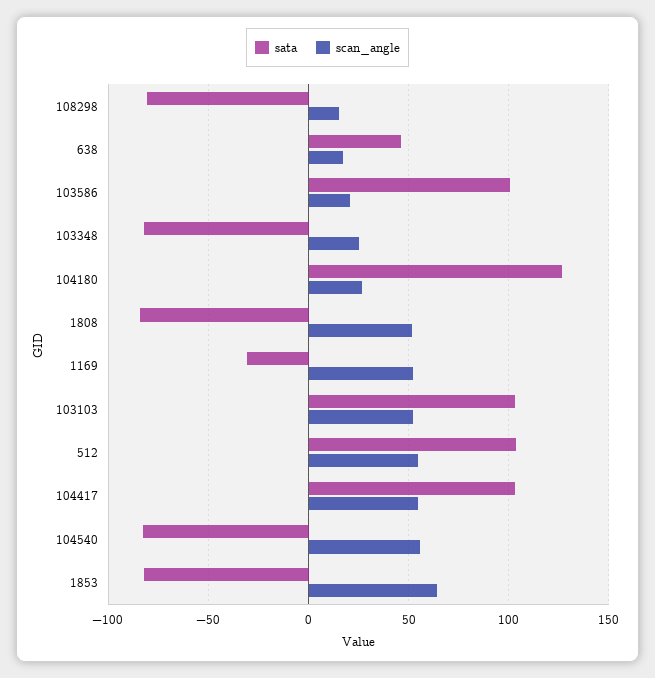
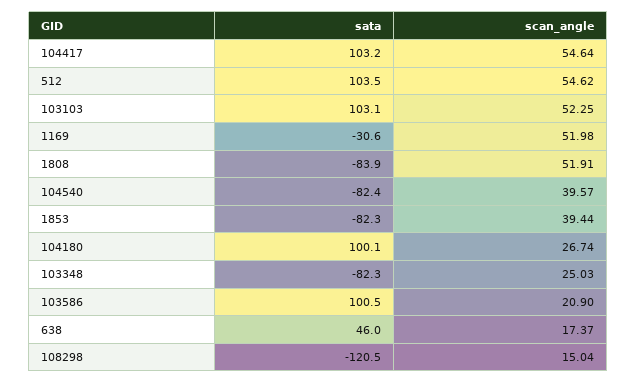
  {
    "sata": {
-     "108298": -80,
+     "108298": -120.5,
      "638": 46,
      "103586": 100.5,
      "103348": -82.3,
-     "104180": 125,
+     "104180": 100.1,
      "1808": -83.9,
      "1169": -30.6,
      "103103": 103.1,
      "512": 103.5,
      "104417": 103.2,
      "104540": -82.4,
      "1853": -82.3
    },
    "scan_angle": {
      "108298": 15.04,
      "638": 17.37,
      "103586": 20.9,
      "103348": 25.03,
      "104180": 26.74,
      "1808": 51.91,
      "1169": 51.98,
      "103103": 52.25,
      "512": 54.62,
      "104417": 54.64,
-     "104540": 55,
+     "104540": 39.57,
-     "1853": 65
+     "1853": 39.44
    }
  }

